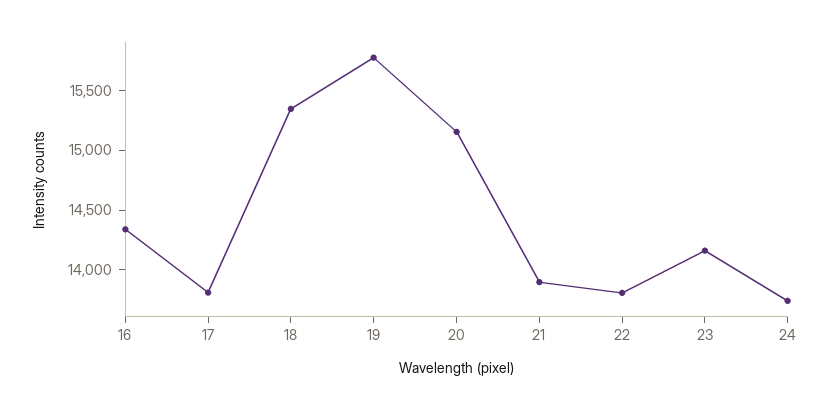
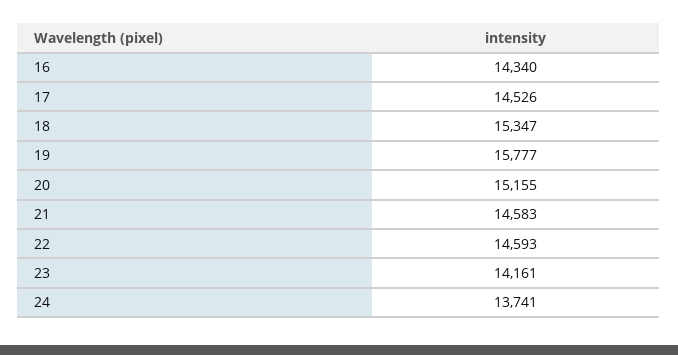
  {
    "16": 14340,
-   "17": 13800,
+   "17": 14526,
    "18": 15347,
    "19": 15777,
    "20": 15155,
-   "21": 13900,
+   "21": 14583,
-   "22": 13800,
+   "22": 14593,
    "23": 14161,
    "24": 13741
  }

